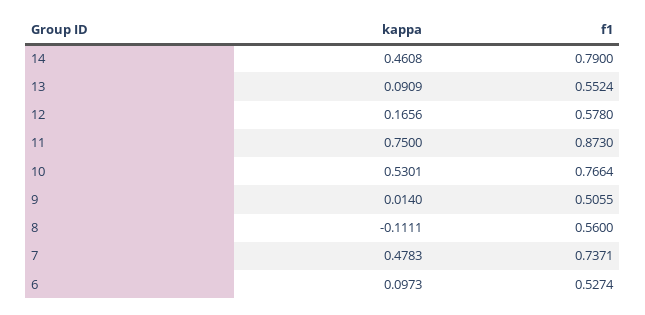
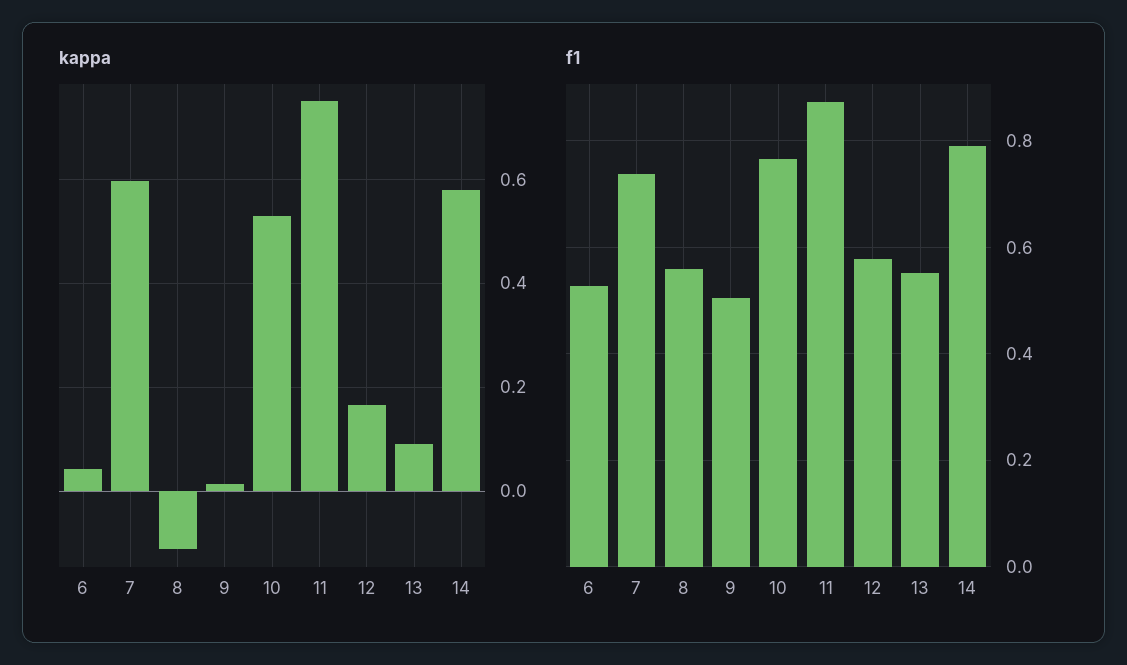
  {
    "kappa": {
-     "14": 0.4608,
+     "14": 0.58,
      "13": 0.0909,
      "12": 0.1656,
      "11": 0.75,
      "10": 0.5301,
      "9": 0.014,
      "8": -0.1111,
-     "7": 0.4783,
+     "7": 0.6,
-     "6": 0.0973
+     "6": 0.04
    },
    "f1": {
      "14": 0.79,
      "13": 0.5524,
      "12": 0.578,
      "11": 0.873,
      "10": 0.7664,
      "9": 0.5055,
      "8": 0.56,
      "7": 0.7371,
      "6": 0.5274
    }
  }

